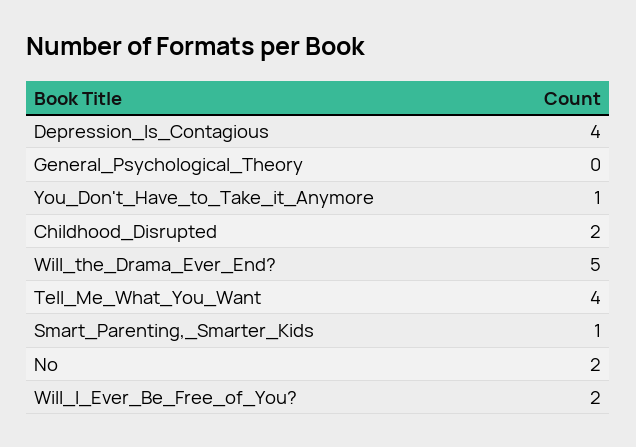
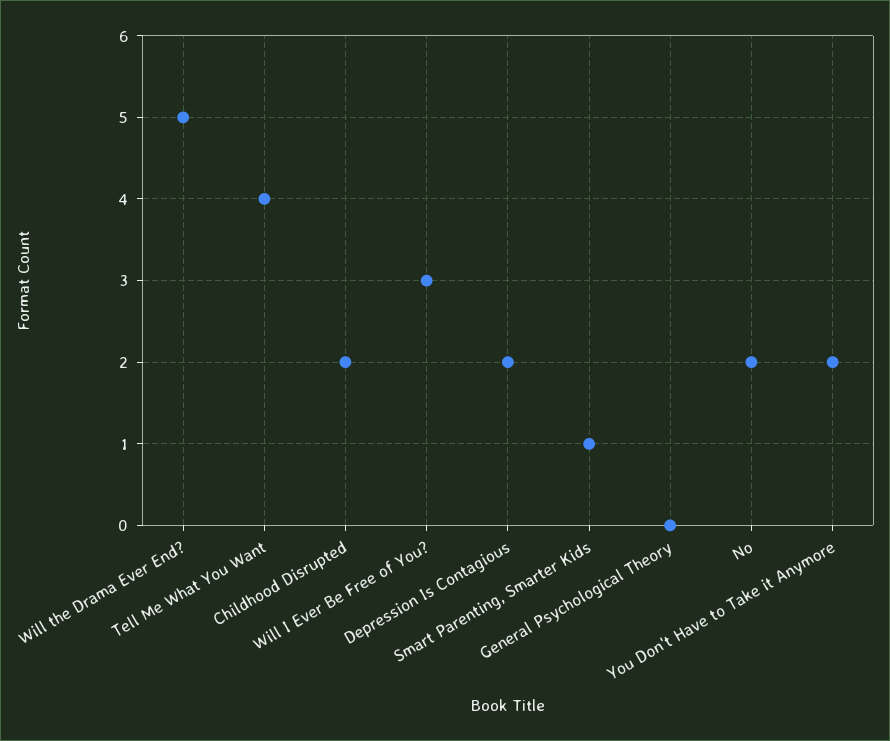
  {
-   "Depression_Is_Contagious": 4,
+   "Depression_Is_Contagious": 2,
    "General_Psychological_Theory": 0,
-   "You_Don't_Have_to_Take_it_Anymore": 1,
+   "You_Don't_Have_to_Take_it_Anymore": 2,
    "Childhood_Disrupted": 2,
    "Will_the_Drama_Ever_End?": 5,
    "Tell_Me_What_You_Want": 4,
    "Smart_Parenting,_Smarter_Kids": 1,
    "No": 2,
-   "Will_I_Ever_Be_Free_of_You?": 2
+   "Will_I_Ever_Be_Free_of_You?": 3
  }

